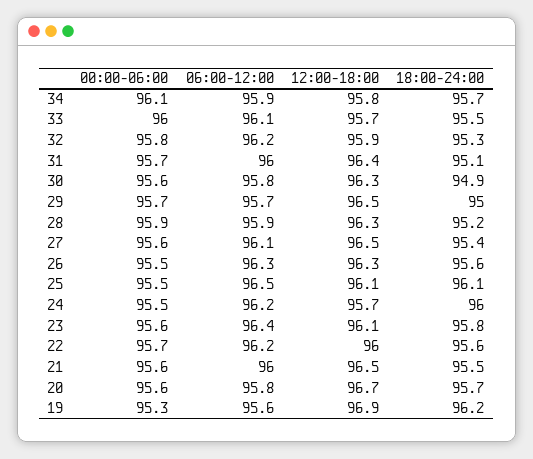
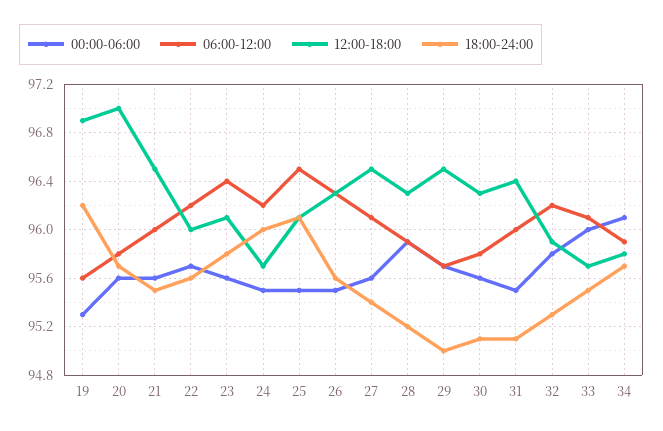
  {
    "00:00-06:00": {
      "34": 96.1,
      "33": 96,
      "32": 95.8,
-     "31": 95.7,
+     "31": 95.5,
      "30": 95.6,
      "29": 95.7,
      "28": 95.9,
      "27": 95.6,
      "26": 95.5,
      "25": 95.5,
      "24": 95.5,
      "23": 95.6,
      "22": 95.7,
      "21": 95.6,
      "20": 95.6,
      "19": 95.3
    },
    "06:00-12:00": {
      "34": 95.9,
      "33": 96.1,
      "32": 96.2,
      "31": 96,
      "30": 95.8,
      "29": 95.7,
      "28": 95.9,
      "27": 96.1,
      "26": 96.3,
      "25": 96.5,
      "24": 96.2,
      "23": 96.4,
      "22": 96.2,
      "21": 96,
      "20": 95.8,
      "19": 95.6
    },
    "12:00-18:00": {
      "34": 95.8,
      "33": 95.7,
      "32": 95.9,
      "31": 96.4,
      "30": 96.3,
      "29": 96.5,
      "28": 96.3,
      "27": 96.5,
      "26": 96.3,
      "25": 96.1,
      "24": 95.7,
      "23": 96.1,
      "22": 96,
      "21": 96.5,
-     "20": 96.7,
+     "20": 97,
      "19": 96.9
    },
    "18:00-24:00": {
      "34": 95.7,
      "33": 95.5,
      "32": 95.3,
      "31": 95.1,
-     "30": 94.9,
+     "30": 95.1,
      "29": 95,
      "28": 95.2,
      "27": 95.4,
      "26": 95.6,
      "25": 96.1,
      "24": 96,
      "23": 95.8,
      "22": 95.6,
      "21": 95.5,
      "20": 95.7,
      "19": 96.2
    }
  }

